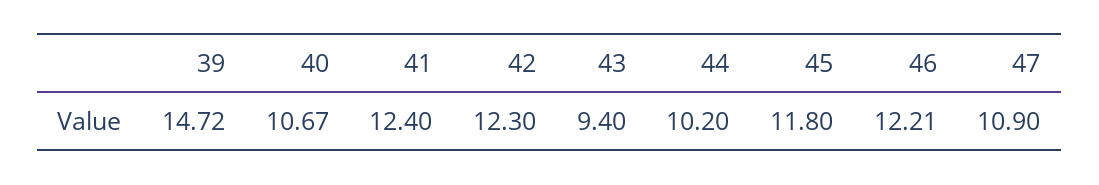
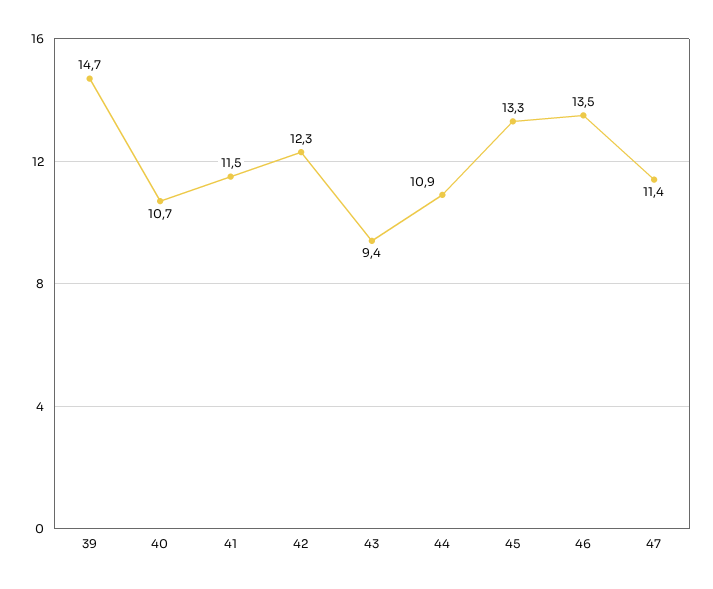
  {
    "39": 14.72,
    "40": 10.67,
-   "41": 12.4,
+   "41": 11.5,
    "42": 12.3,
    "43": 9.4,
-   "44": 10.2,
+   "44": 10.9,
-   "45": 11.8,
+   "45": 13.3,
-   "46": 12.21,
+   "46": 13.5,
-   "47": 10.9
+   "47": 11.4
  }

